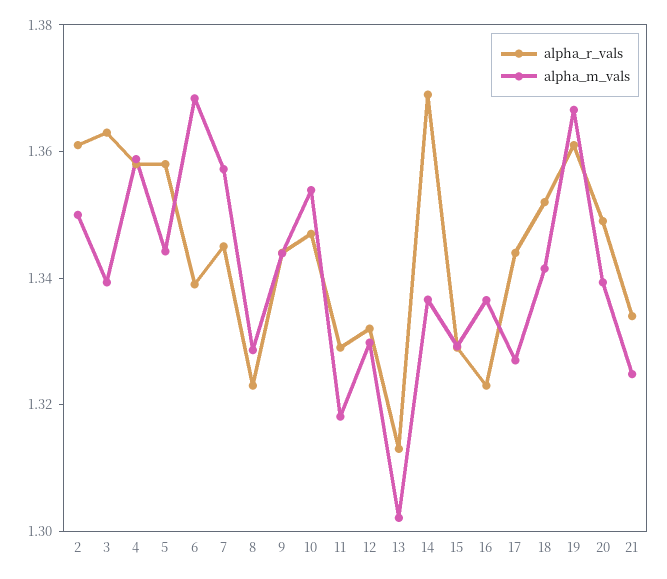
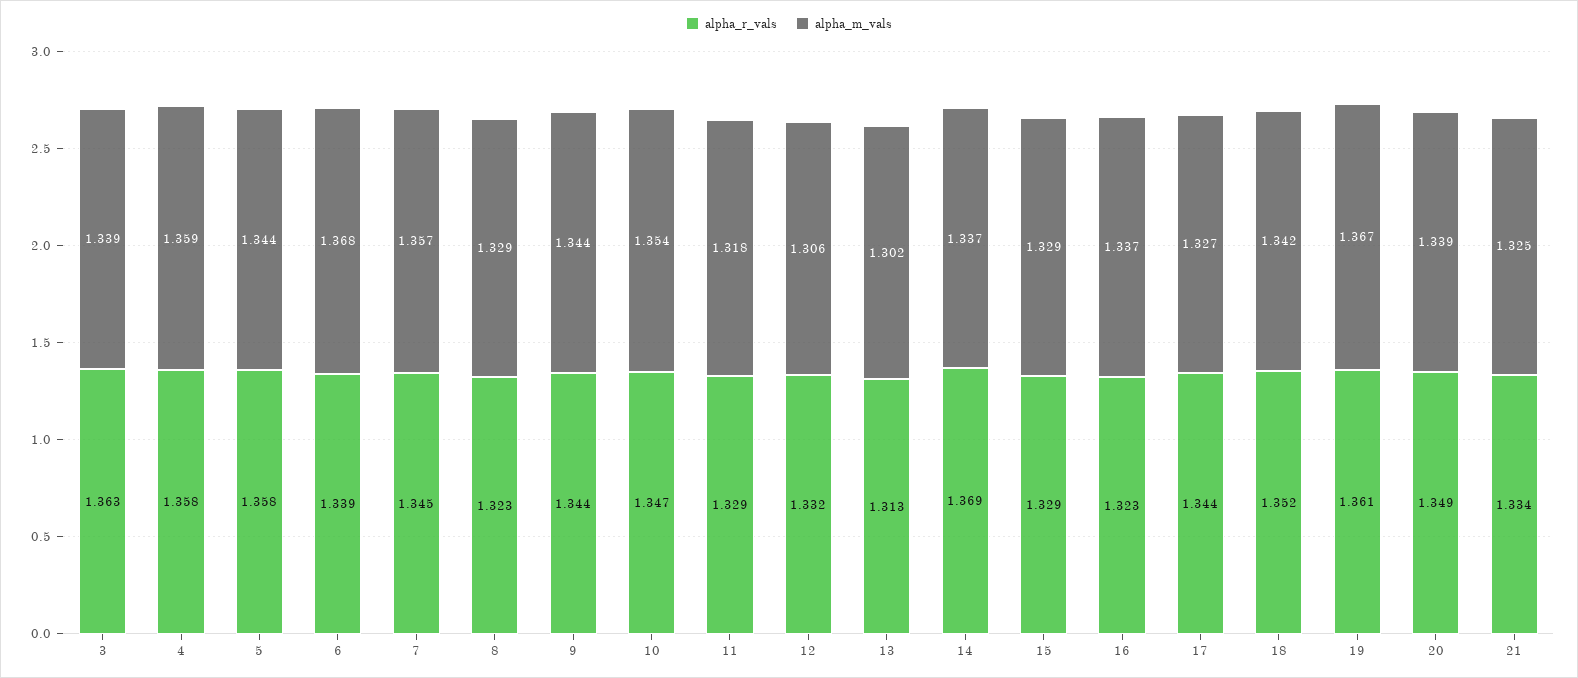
  {
    "alpha_r_vals": {
-     "2": 1.36,
      "3": 1.363,
      "4": 1.358,
      "5": 1.358,
      "6": 1.339,
      "7": 1.345,
      "8": 1.323,
      "9": 1.344,
      "10": 1.347,
      "11": 1.329,
      "12": 1.332,
      "13": 1.313,
      "14": 1.369,
      "15": 1.329,
      "16": 1.323,
      "17": 1.344,
      "18": 1.352,
      "19": 1.361,
      "20": 1.349,
      "21": 1.334
    },
    "alpha_m_vals": {
-     "2": 1.35,
      "3": 1.339,
      "4": 1.359,
      "5": 1.344,
      "6": 1.368,
      "7": 1.357,
      "8": 1.329,
      "9": 1.344,
      "10": 1.354,
      "11": 1.318,
-     "12": 1.33,
+     "12": 1.306,
      "13": 1.302,
      "14": 1.337,
      "15": 1.329,
      "16": 1.337,
      "17": 1.327,
      "18": 1.342,
      "19": 1.367,
      "20": 1.339,
      "21": 1.325
    }
  }

